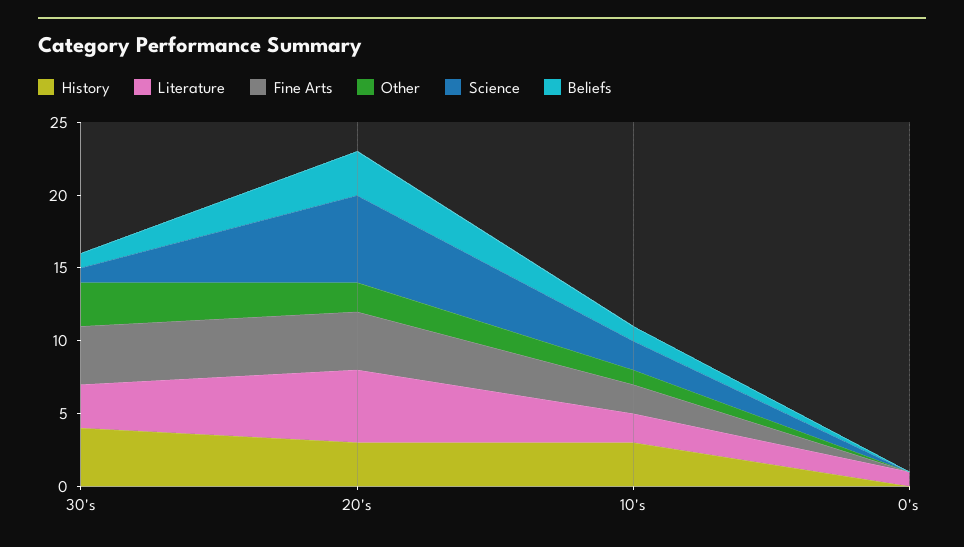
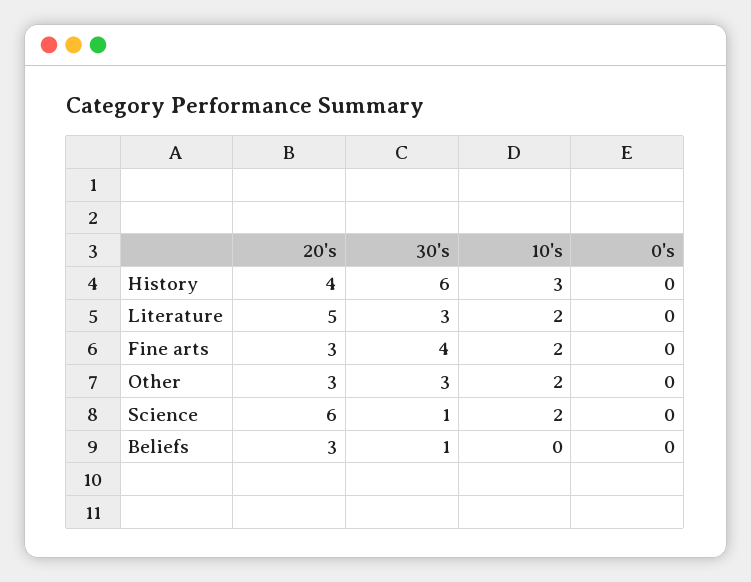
  {
    "History": {
-     "30's": 4,
+     "30's": 6,
-     "20's": 3,
+     "20's": 4,
      "10's": 3,
      "0's": 0
    },
    "Literature": {
      "30's": 3,
      "20's": 5,
      "10's": 2,
-     "0's": 1
+     "0's": 0
    },
    "Fine Arts": {
      "30's": 4,
-     "20's": 4,
+     "20's": 3,
      "10's": 2,
      "0's": 0
    },
    "Other": {
      "30's": 3,
-     "20's": 2,
+     "20's": 3,
-     "10's": 1,
+     "10's": 2,
      "0's": 0
    },
    "Science": {
      "30's": 1,
      "20's": 6,
      "10's": 2,
      "0's": 0
    },
    "Beliefs": {
      "30's": 1,
      "20's": 3,
-     "10's": 1,
+     "10's": 0,
      "0's": 0
    }
  }

